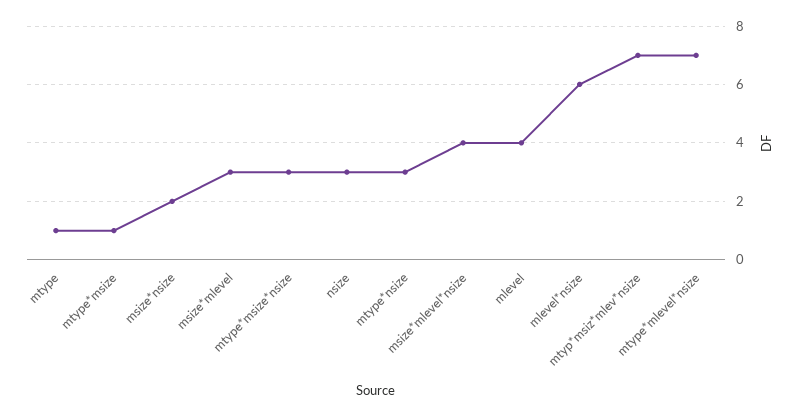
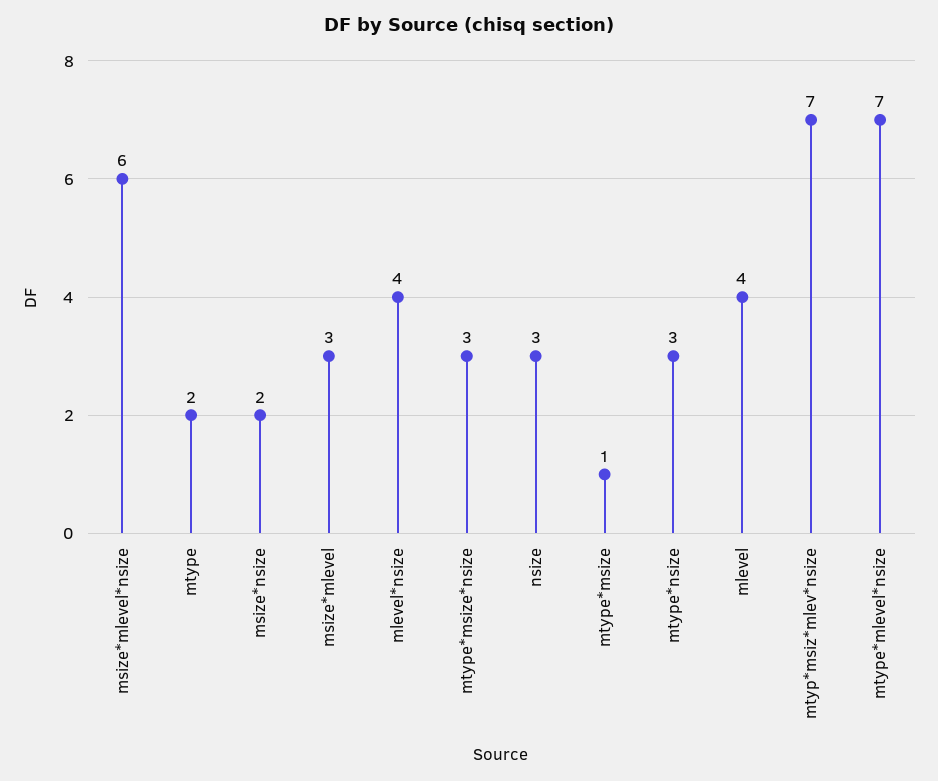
  {
-   "mtype": 1,
+   "mtype": 2,
    "mtype*msize": 1,
    "msize*nsize": 2,
    "msize*mlevel": 3,
    "mtype*msize*nsize": 3,
    "nsize": 3,
    "mtype*nsize": 3,
-   "msize*mlevel*nsize": 4,
+   "msize*mlevel*nsize": 6,
    "mlevel": 4,
-   "mlevel*nsize": 6,
+   "mlevel*nsize": 4,
    "mtyp*msiz*mlev*nsize": 7,
    "mtype*mlevel*nsize": 7
  }

